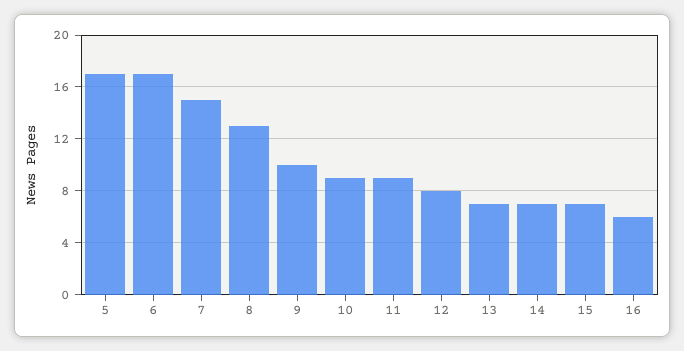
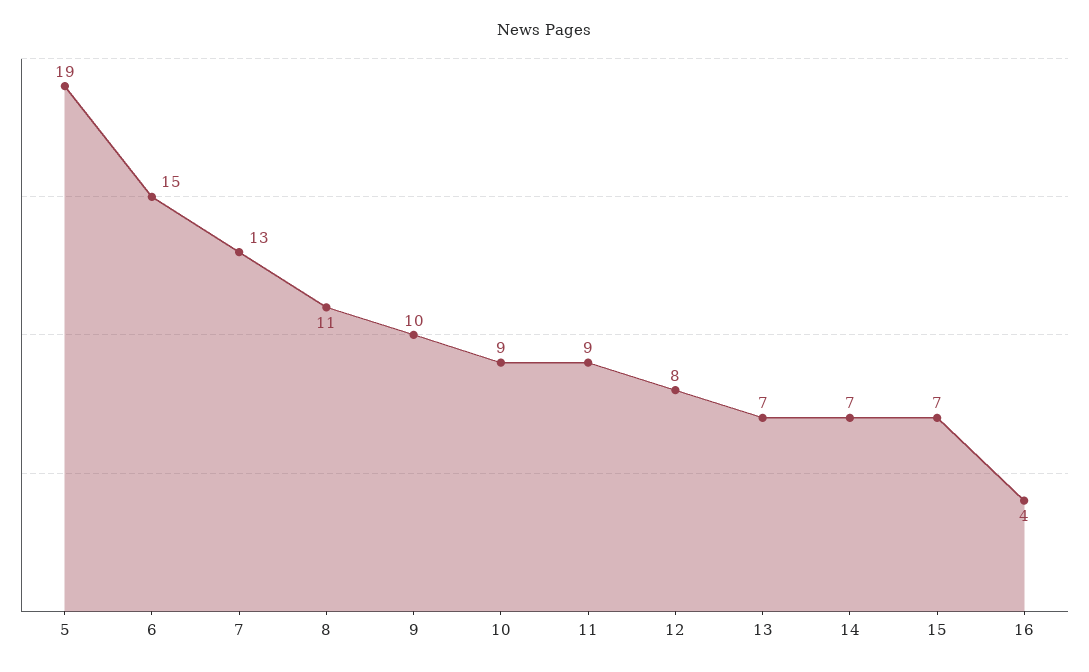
  {
-   "5": 17,
+   "5": 19,
-   "6": 17,
+   "6": 15,
-   "7": 15,
+   "7": 13,
-   "8": 13,
+   "8": 11,
    "9": 10,
    "10": 9,
    "11": 9,
    "12": 8,
    "13": 7,
    "14": 7,
    "15": 7,
-   "16": 6
+   "16": 4
  }

